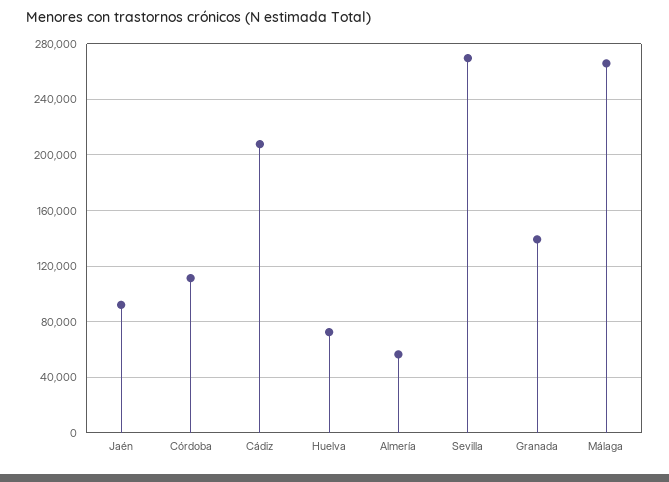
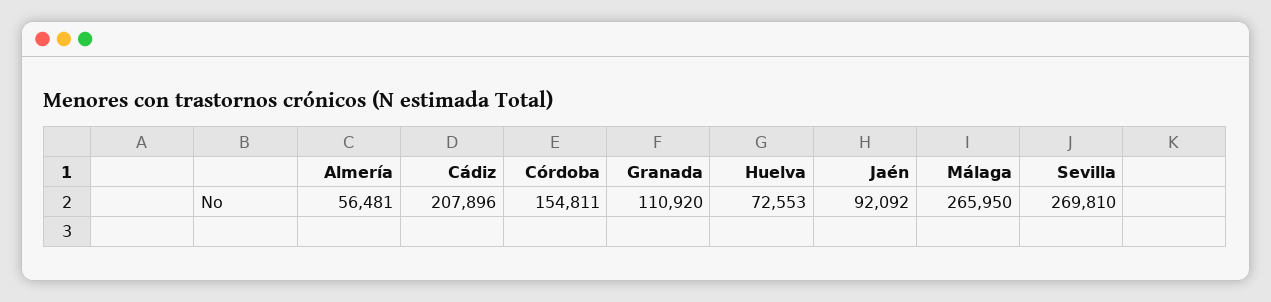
  {
    "Jaén": 92092,
-   "Córdoba": 110000,
+   "Córdoba": 154811,
    "Cádiz": 207896,
    "Huelva": 72553,
    "Almería": 56481,
    "Sevilla": 269810,
-   "Granada": 140000,
+   "Granada": 110920,
    "Málaga": 265950
  }

